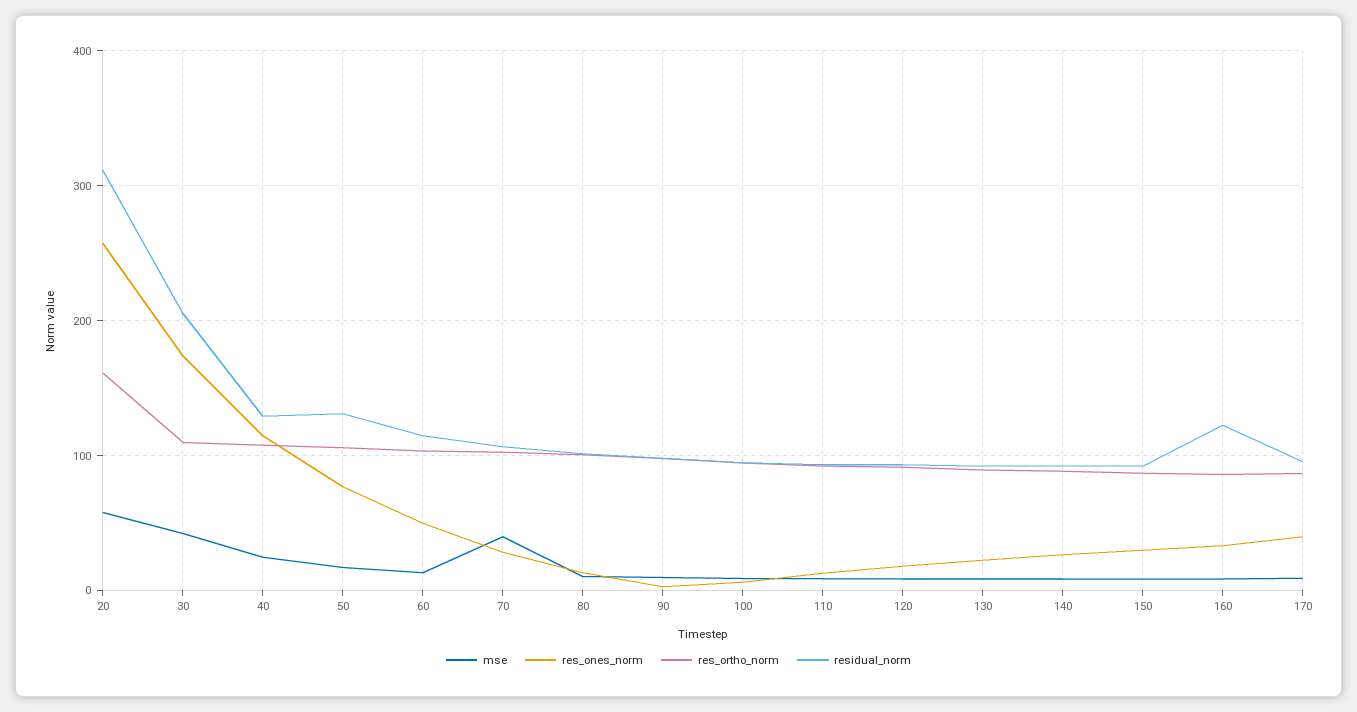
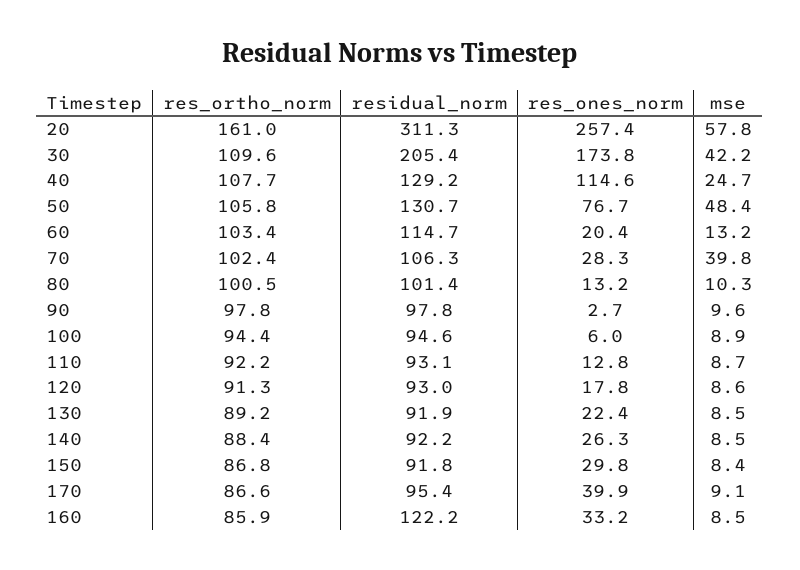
  {
    "mse": {
      "20": 57.8,
      "30": 42.2,
      "40": 24.7,
-     "50": 20,
+     "50": 48.4,
      "60": 13.2,
      "70": 39.8,
      "80": 10.3,
      "90": 9.6,
      "100": 8.9,
      "110": 8.7,
      "120": 8.6,
      "130": 8.5,
      "140": 8.5,
      "150": 8.4,
      "160": 8.5,
      "170": 9.1
    },
    "res_ones_norm": {
      "20": 257.4,
      "30": 173.8,
      "40": 114.6,
      "50": 76.7,
-     "60": 50,
+     "60": 20.4,
      "70": 28.3,
      "80": 13.2,
      "90": 2.7,
      "100": 6,
      "110": 12.8,
      "120": 17.8,
      "130": 22.4,
      "140": 26.3,
      "150": 29.8,
      "160": 33.2,
      "170": 39.9
    },
    "res_ortho_norm": {
      "20": 161,
      "30": 109.6,
      "40": 107.7,
      "50": 105.8,
      "60": 103.4,
      "70": 102.4,
      "80": 100.5,
      "90": 97.8,
      "100": 94.4,
      "110": 92.2,
      "120": 91.3,
      "130": 89.2,
      "140": 88.4,
      "150": 86.8,
      "160": 85.9,
      "170": 86.6
    },
    "residual_norm": {
      "20": 311.3,
      "30": 205.4,
      "40": 129.2,
      "50": 130.7,
      "60": 114.7,
      "70": 106.3,
      "80": 101.4,
      "90": 97.8,
      "100": 94.6,
      "110": 93.1,
      "120": 93,
      "130": 91.9,
      "140": 92.2,
      "150": 91.8,
      "160": 122.2,
      "170": 95.4
    }
  }

